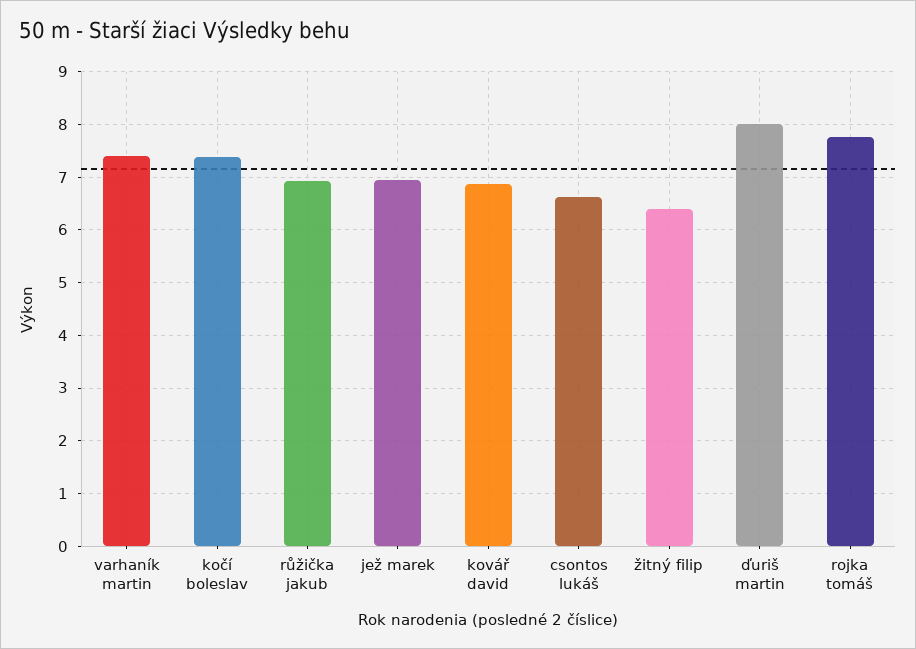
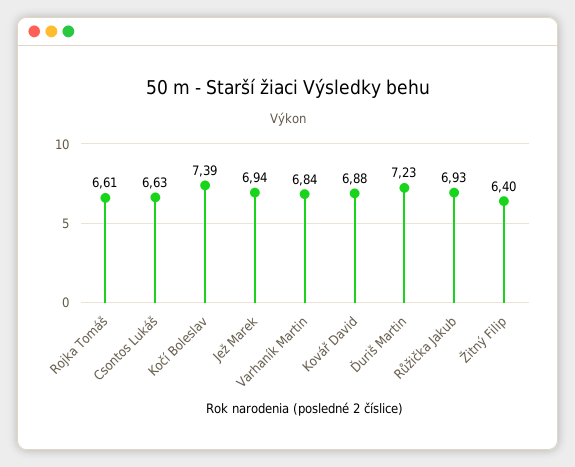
  {
-   "varhaník martin": 7.4,
+   "varhaník martin": 6.84,
    "kočí boleslav": 7.39,
    "růžička jakub": 6.93,
    "jež marek": 6.94,
    "kovář david": 6.88,
    "csontos lukáš": 6.63,
    "žitný filip": 6.4,
-   "ďuriš martin": 8,
+   "ďuriš martin": 7.23,
-   "rojka tomáš": 7.8
+   "rojka tomáš": 6.61
  }

